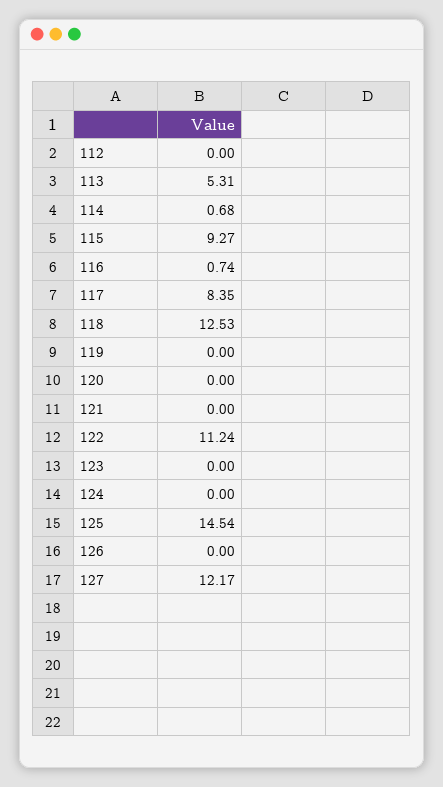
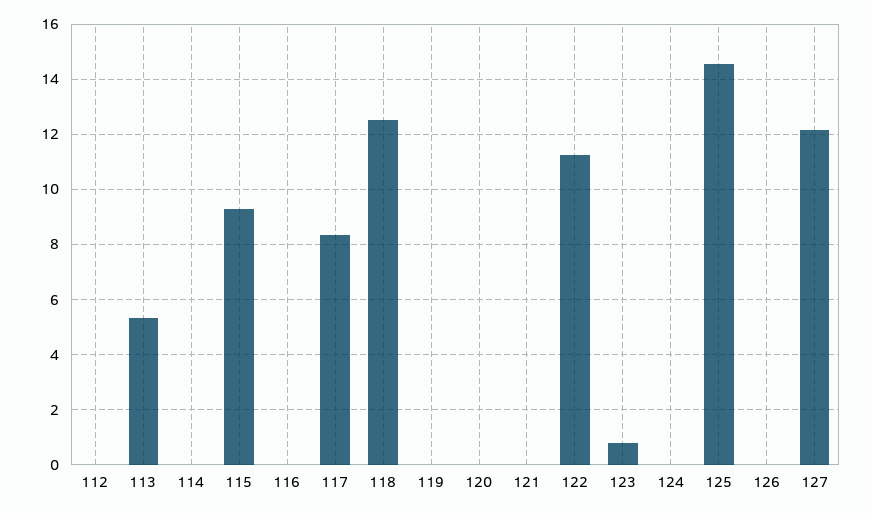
  {
    "112": 0,
    "113": 5.31,
-   "114": 0.68,
+   "114": 0,
    "115": 9.27,
-   "116": 0.74,
+   "116": 0,
    "117": 8.35,
    "118": 12.53,
    "119": 0,
    "120": 0,
    "121": 0,
    "122": 11.24,
-   "123": 0,
+   "123": 0.75,
    "124": 0,
    "125": 14.54,
    "126": 0,
    "127": 12.17
  }

